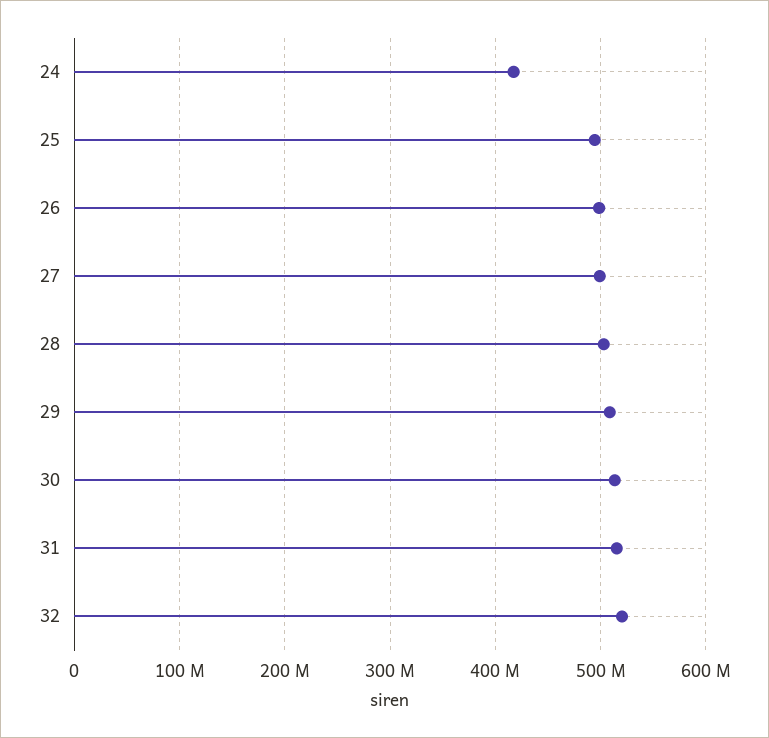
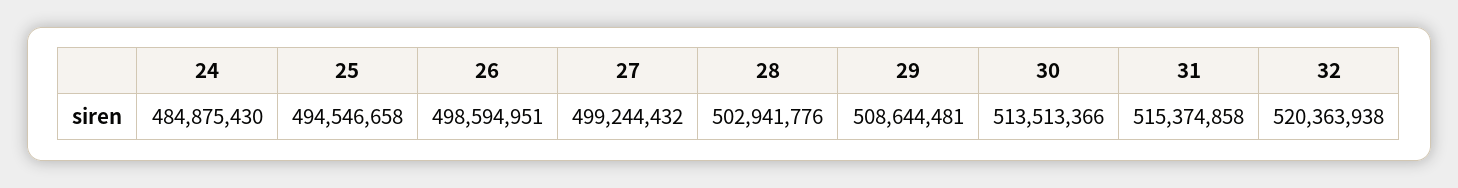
  {
-   "24": 420000000,
+   "24": 484875430,
    "25": 494546658,
    "26": 498594951,
    "27": 499244432,
    "28": 502941776,
    "29": 508644481,
    "30": 513513366,
    "31": 515374858,
    "32": 520363938
  }

